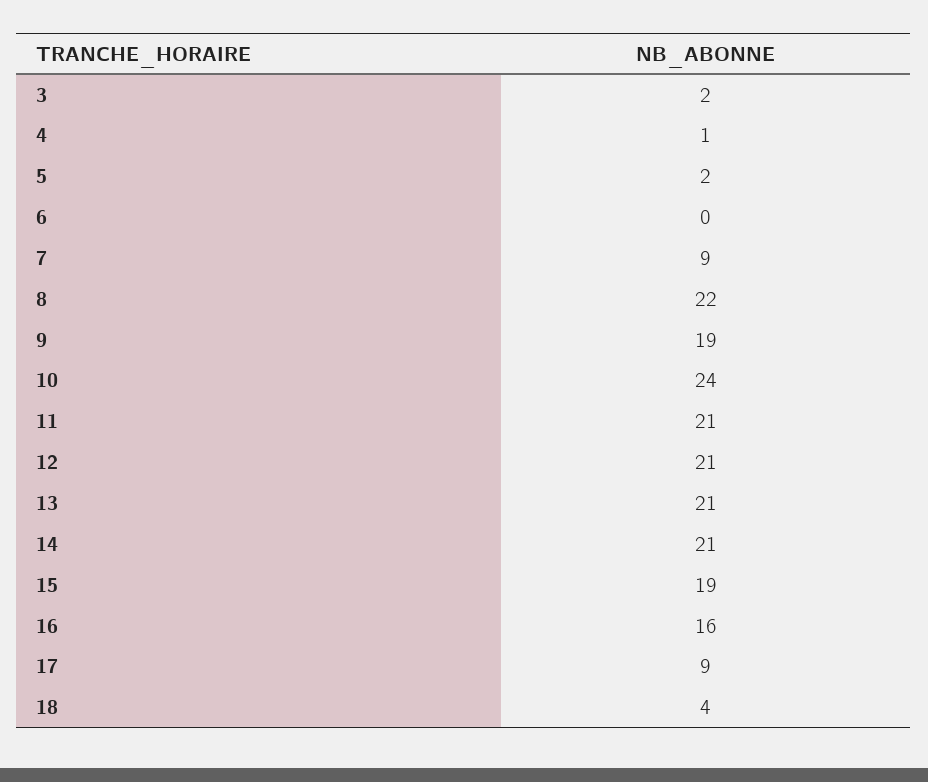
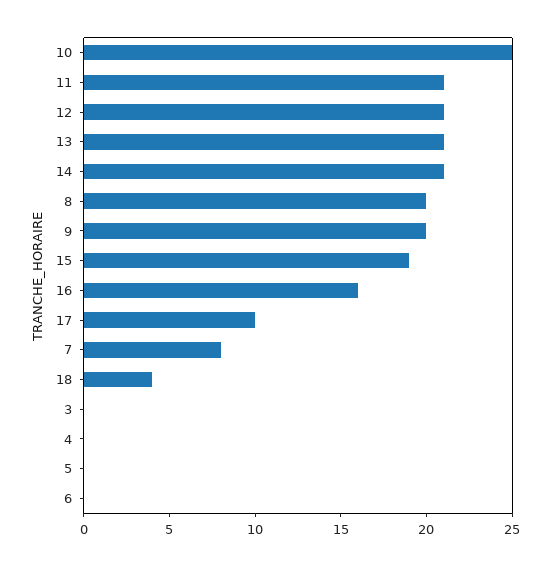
  {
-   "3": 2,
+   "3": 0,
-   "4": 1,
+   "4": 0,
-   "5": 2,
+   "5": 0,
    "6": 0,
-   "7": 9,
+   "7": 8,
-   "8": 22,
+   "8": 20,
-   "9": 19,
+   "9": 20,
-   "10": 24,
+   "10": 25,
    "11": 21,
    "12": 21,
    "13": 21,
    "14": 21,
    "15": 19,
    "16": 16,
-   "17": 9,
+   "17": 10,
    "18": 4
  }

